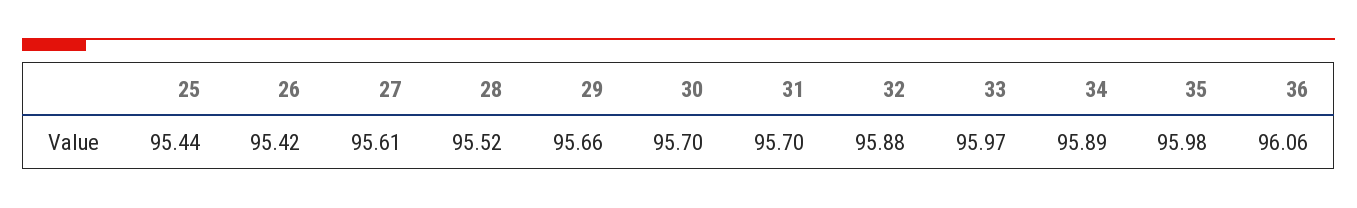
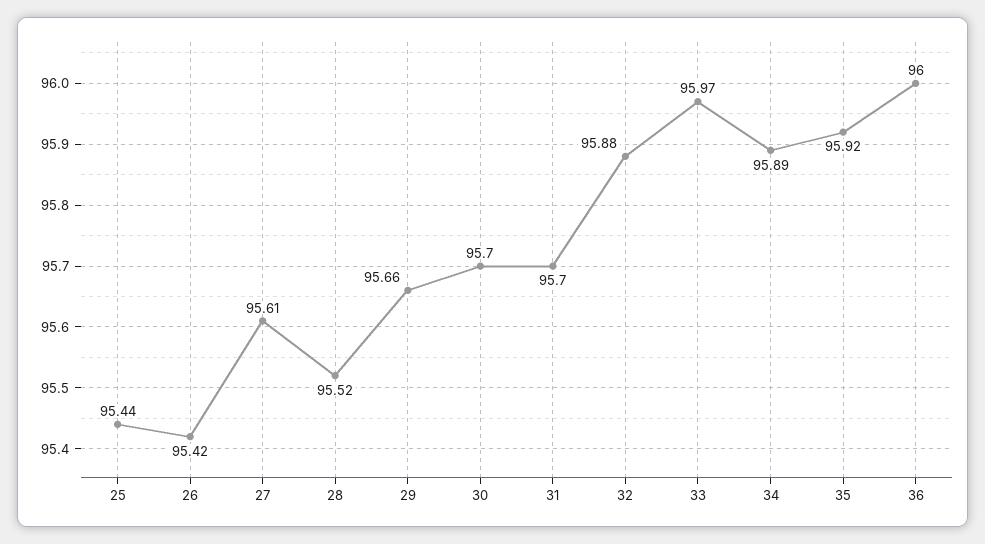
  {
    "25": 95.44,
    "26": 95.42,
    "27": 95.61,
    "28": 95.52,
    "29": 95.66,
    "30": 95.7,
    "31": 95.7,
    "32": 95.88,
    "33": 95.97,
    "34": 95.89,
-   "35": 95.98,
+   "35": 95.92,
-   "36": 96.06
+   "36": 96
  }

